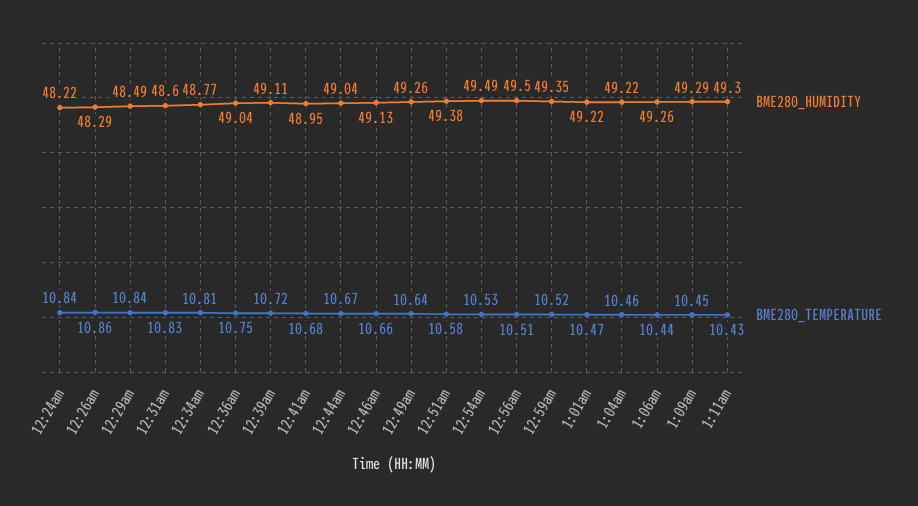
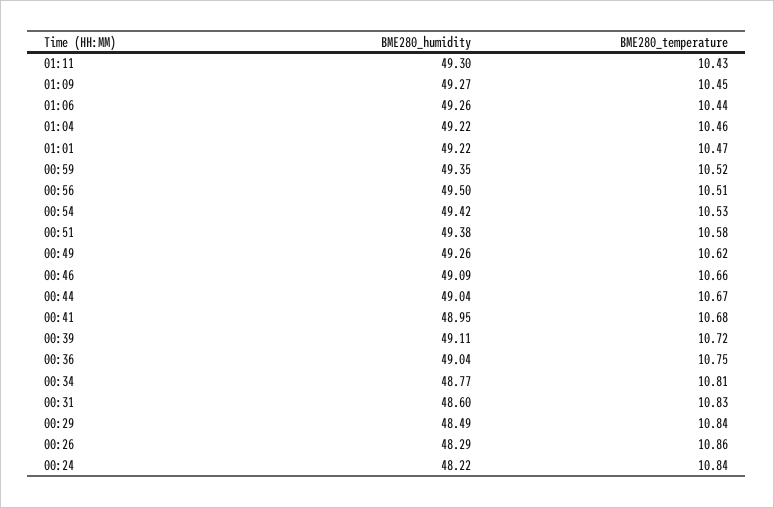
  {
    "BME280_HUMIDITY": {
      "12:24am": 48.22,
      "12:26am": 48.29,
      "12:29am": 48.49,
      "12:31am": 48.6,
      "12:34am": 48.77,
      "12:36am": 49.04,
      "12:39am": 49.11,
      "12:41am": 48.95,
      "12:44am": 49.04,
-     "12:46am": 49.13,
+     "12:46am": 49.09,
      "12:49am": 49.26,
      "12:51am": 49.38,
-     "12:54am": 49.49,
+     "12:54am": 49.42,
      "12:56am": 49.5,
      "12:59am": 49.35,
      "1:01am": 49.22,
      "1:04am": 49.22,
      "1:06am": 49.26,
-     "1:09am": 49.29,
+     "1:09am": 49.27,
      "1:11am": 49.3
    },
    "BME280_TEMPERATURE": {
      "12:24am": 10.84,
      "12:26am": 10.86,
      "12:29am": 10.84,
      "12:31am": 10.83,
      "12:34am": 10.81,
      "12:36am": 10.75,
      "12:39am": 10.72,
      "12:41am": 10.68,
      "12:44am": 10.67,
      "12:46am": 10.66,
-     "12:49am": 10.64,
+     "12:49am": 10.62,
      "12:51am": 10.58,
      "12:54am": 10.53,
      "12:56am": 10.51,
      "12:59am": 10.52,
      "1:01am": 10.47,
      "1:04am": 10.46,
      "1:06am": 10.44,
      "1:09am": 10.45,
      "1:11am": 10.43
    }
  }

